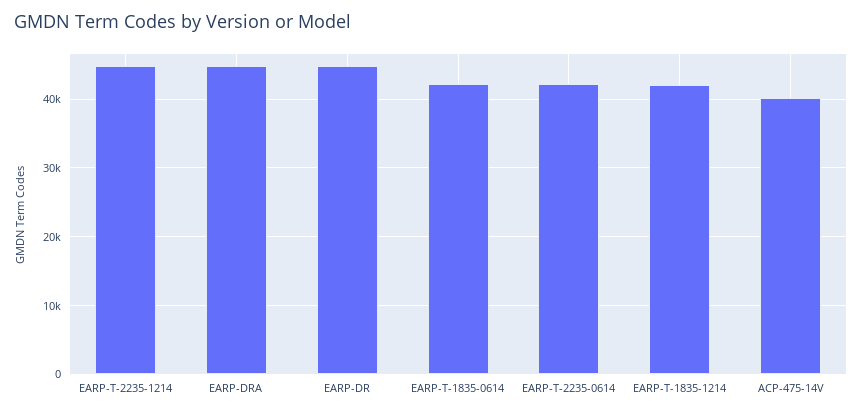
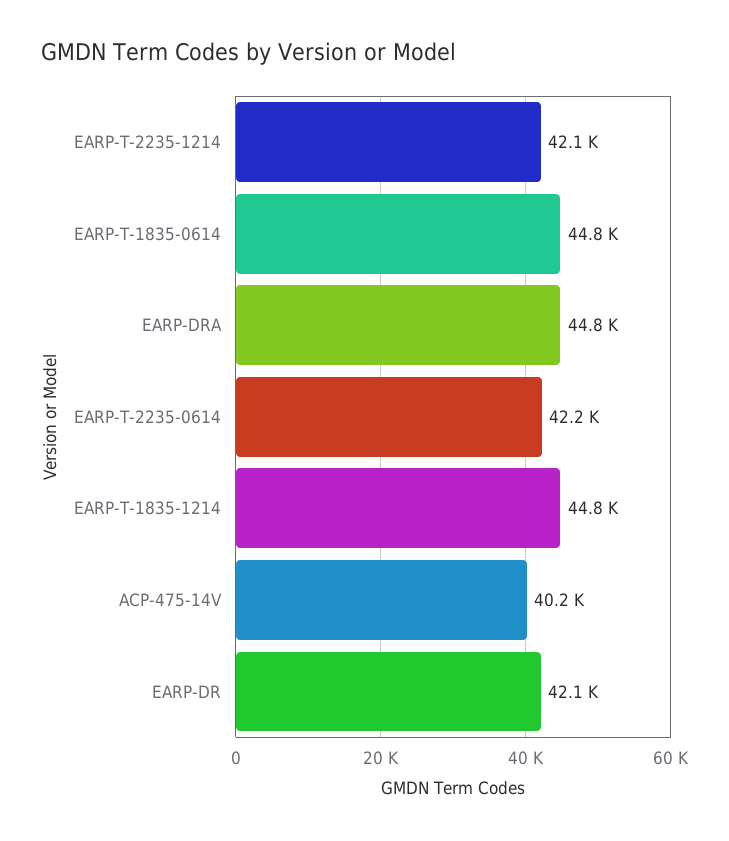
  {
-   "EARP-T-2235-1214": 45000,
+   "EARP-T-2235-1214": 42100,
    "EARP-DRA": 44800,
-   "EARP-DR": 45000,
+   "EARP-DR": 42100,
-   "EARP-T-1835-0614": 42000,
+   "EARP-T-1835-0614": 44800,
    "EARP-T-2235-0614": 42200,
-   "EARP-T-1835-1214": 42000,
+   "EARP-T-1835-1214": 44800,
    "ACP-475-14V": 40200
  }

